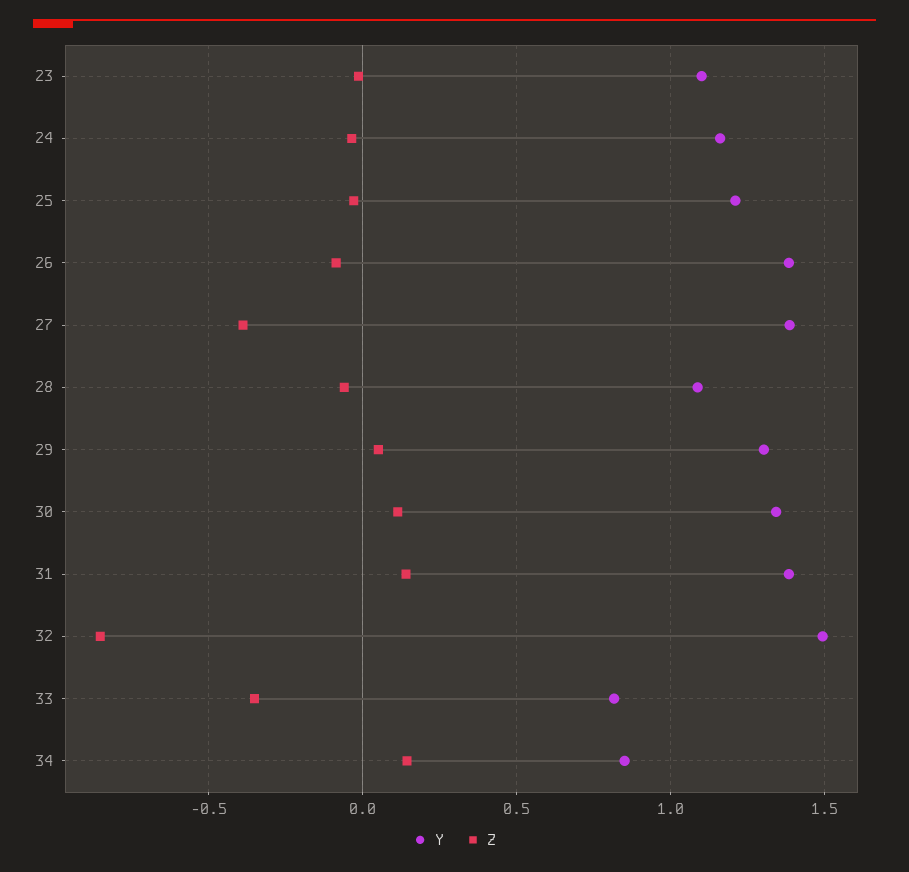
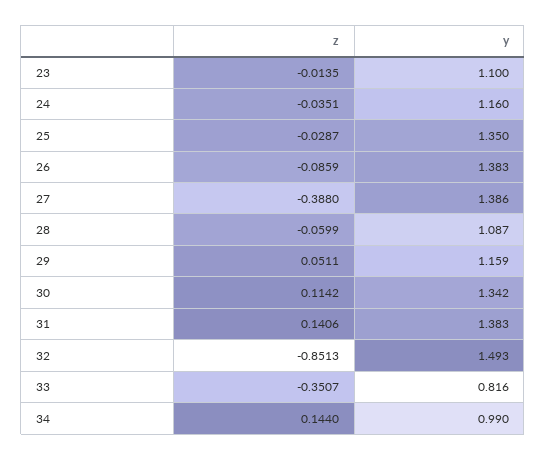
  {
    "Y": {
      "23": 1.1,
      "24": 1.16,
-     "25": 1.2,
+     "25": 1.35,
      "26": 1.383,
      "27": 1.386,
      "28": 1.087,
-     "29": 1.3,
+     "29": 1.159,
      "30": 1.342,
      "31": 1.383,
      "32": 1.493,
      "33": 0.816,
-     "34": 0.85
+     "34": 0.99
    },
    "Z": {
      "23": -0.0135,
      "24": -0.0351,
      "25": -0.0287,
      "26": -0.0859,
      "27": -0.388,
      "28": -0.0599,
      "29": 0.0511,
      "30": 0.1142,
      "31": 0.1406,
      "32": -0.8513,
      "33": -0.3507,
      "34": 0.144
    }
  }

